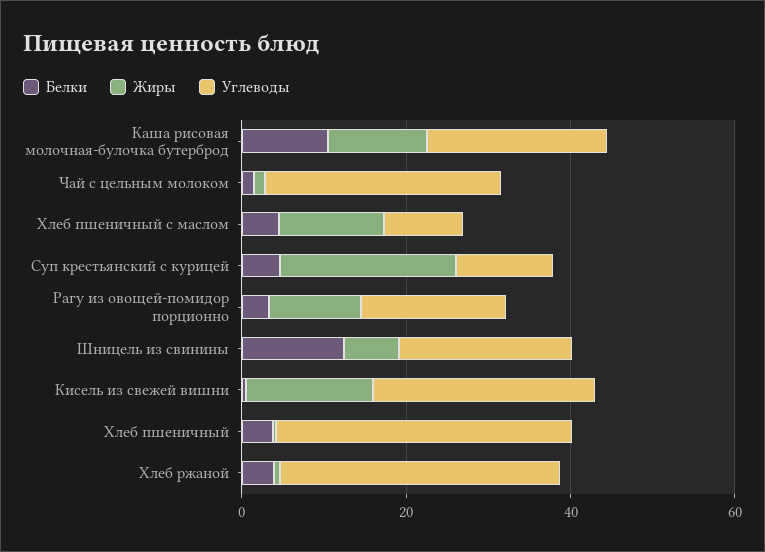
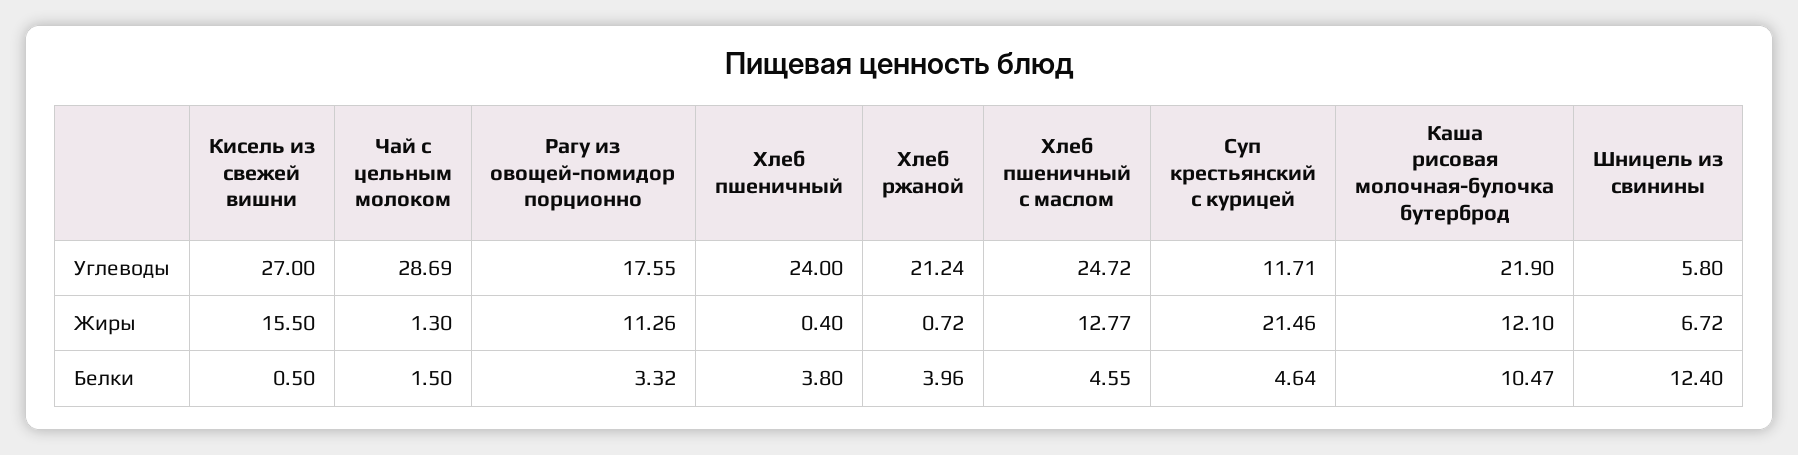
  {
    "Белки": {
      "Каша рисовая молочная-булочка бутерброд": 10.47,
      "Чай с цельным молоком": 1.5,
      "Хлеб пшеничный с маслом": 4.55,
      "Суп крестьянский с курицей": 4.64,
      "Рагу из овощей-помидор порционно": 3.32,
      "Шницель из свинины": 12.4,
      "Кисель из свежей вишни": 0.5,
      "Хлеб пшеничный": 3.8,
      "Хлеб ржаной": 3.96
    },
    "Жиры": {
      "Каша рисовая молочная-булочка бутерброд": 12.1,
      "Чай с цельным молоком": 1.3,
      "Хлеб пшеничный с маслом": 12.77,
      "Суп крестьянский с курицей": 21.46,
      "Рагу из овощей-помидор порционно": 11.26,
      "Шницель из свинины": 6.72,
      "Кисель из свежей вишни": 15.5,
      "Хлеб пшеничный": 0.4,
      "Хлеб ржаной": 0.72
    },
    "Углеводы": {
      "Каша рисовая молочная-булочка бутерброд": 21.9,
      "Чай с цельным молоком": 28.69,
-     "Хлеб пшеничный с маслом": 10,
+     "Хлеб пшеничный с маслом": 24.72,
      "Суп крестьянский с курицей": 11.71,
      "Рагу из овощей-помидор порционно": 17.55,
-     "Шницель из свинины": 20,
+     "Шницель из свинины": 5.8,
      "Кисель из свежей вишни": 27,
-     "Хлеб пшеничный": 35,
+     "Хлеб пшеничный": 24,
-     "Хлеб ржаной": 35
+     "Хлеб ржаной": 21.24
    }
  }

